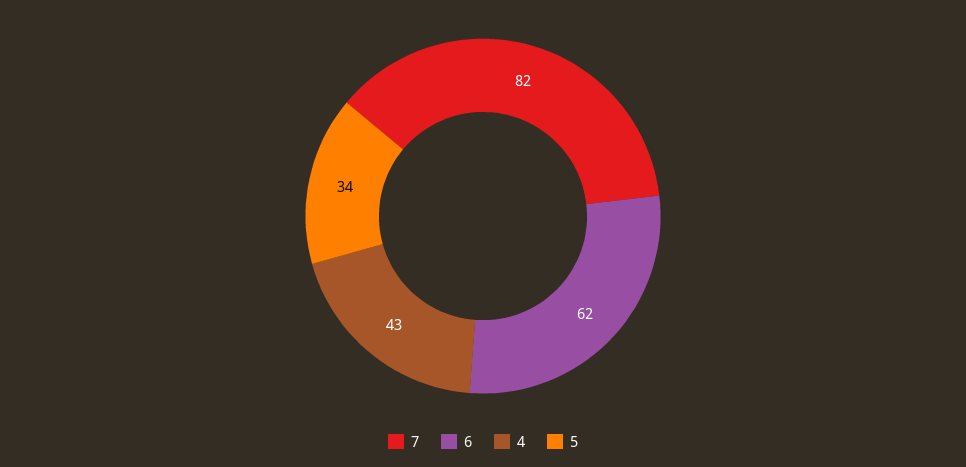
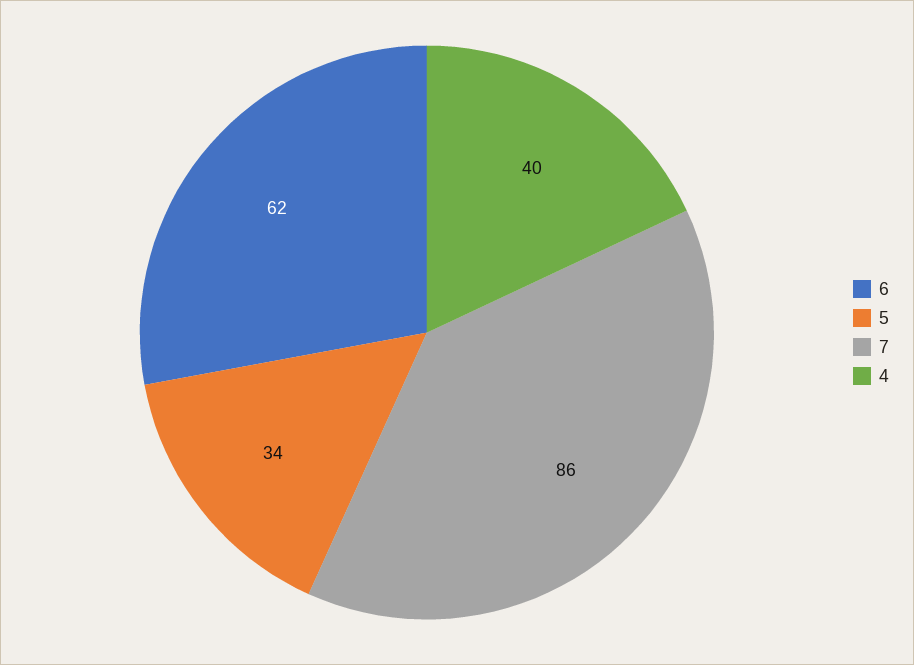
  {
-   "7": 82,
+   "7": 86,
    "6": 62,
-   "4": 43,
+   "4": 40,
    "5": 34
  }

